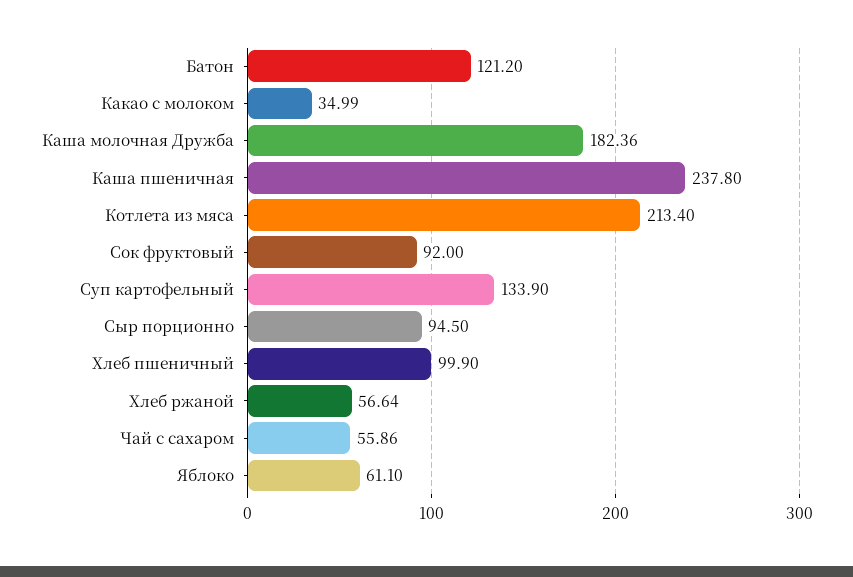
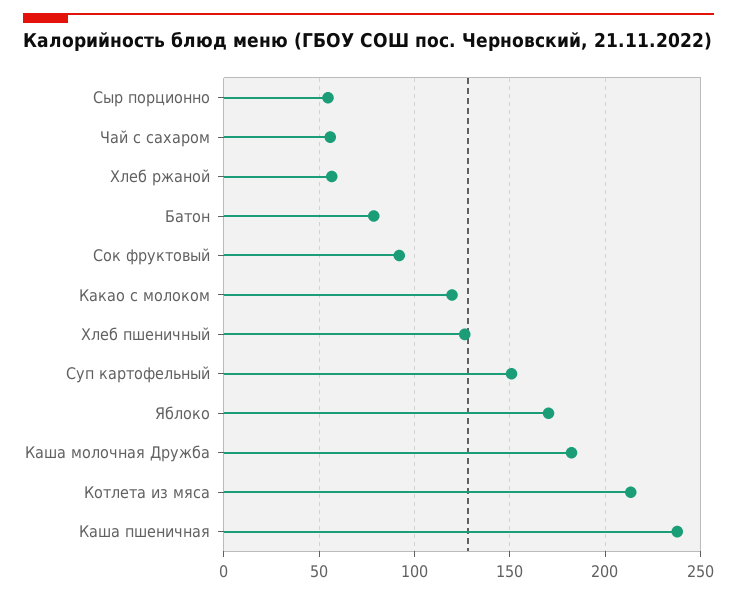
  {
-   "Батон": 121.2,
+   "Батон": 80,
-   "Какао с молоком": 34.99,
+   "Какао с молоком": 120,
    "Каша молочная Дружба": 182.36,
    "Каша пшеничная": 237.8,
    "Котлета из мяса": 213.4,
    "Сок фруктовый": 92,
-   "Суп картофельный": 133.9,
+   "Суп картофельный": 150,
-   "Сыр порционно": 94.5,
+   "Сыр порционно": 55,
-   "Хлеб пшеничный": 99.9,
+   "Хлеб пшеничный": 125,
    "Хлеб ржаной": 56.64,
    "Чай с сахаром": 55.86,
-   "Яблоко": 61.1
+   "Яблоко": 170
  }

